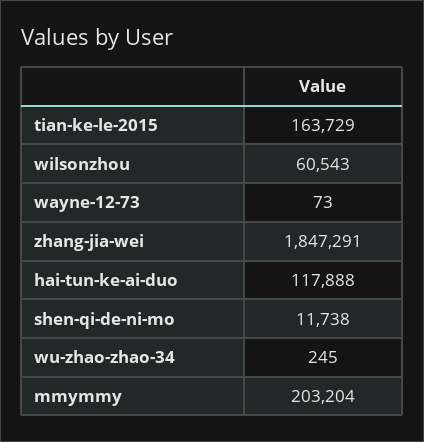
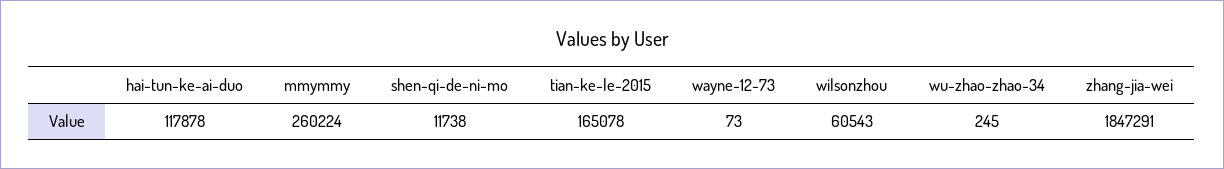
  {
-   "tian-ke-le-2015": 163729,
+   "tian-ke-le-2015": 165078,
    "wilsonzhou": 60543,
    "wayne-12-73": 73,
    "zhang-jia-wei": 1847291,
-   "hai-tun-ke-ai-duo": 117888,
+   "hai-tun-ke-ai-duo": 117878,
    "shen-qi-de-ni-mo": 11738,
    "wu-zhao-zhao-34": 245,
-   "mmymmy": 203204
+   "mmymmy": 260224
  }

